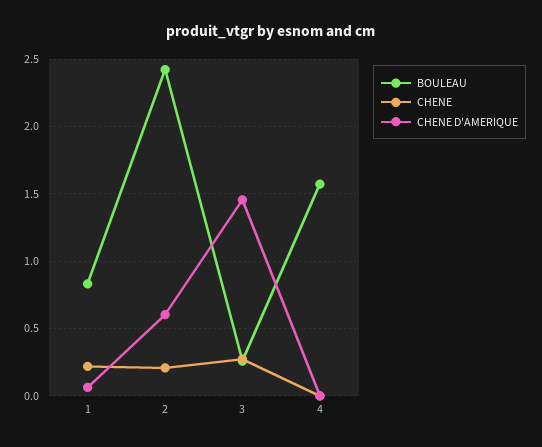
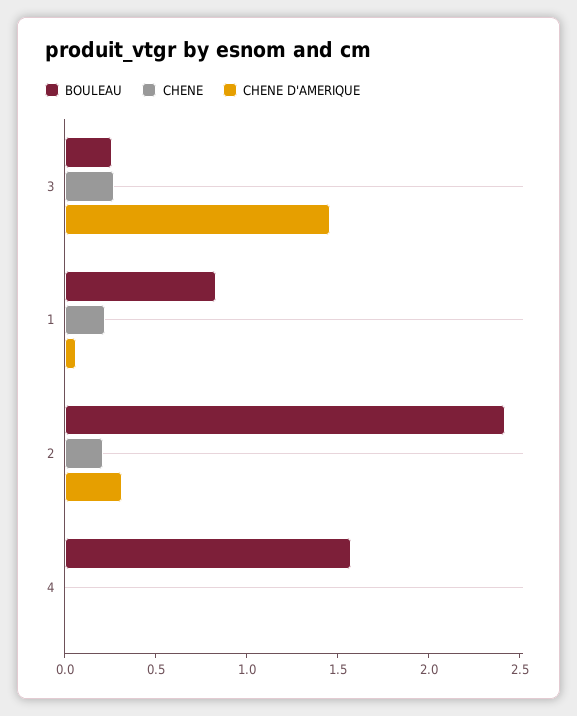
  {
    "BOULEAU": {
      "1": 0.85,
      "2": 2.4,
      "3": 0.25,
      "4": 1.55
    },
    "CHENE": {
      "1": 0.2,
      "2": 0.2,
      "3": 0.25,
      "4": 0
    },
    "CHENE D'AMERIQUE": {
      "1": 0.05,
-     "2": 0.6,
+     "2": 0.3,
      "3": 1.45,
      "4": 0
    }
  }

